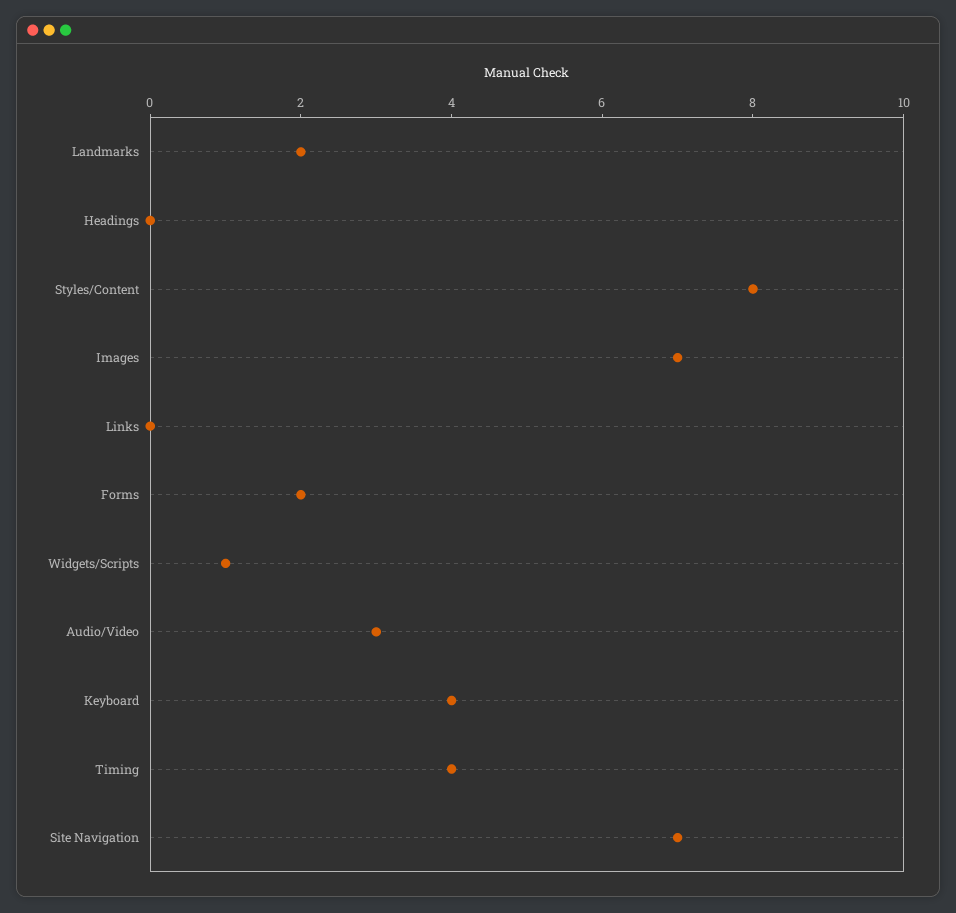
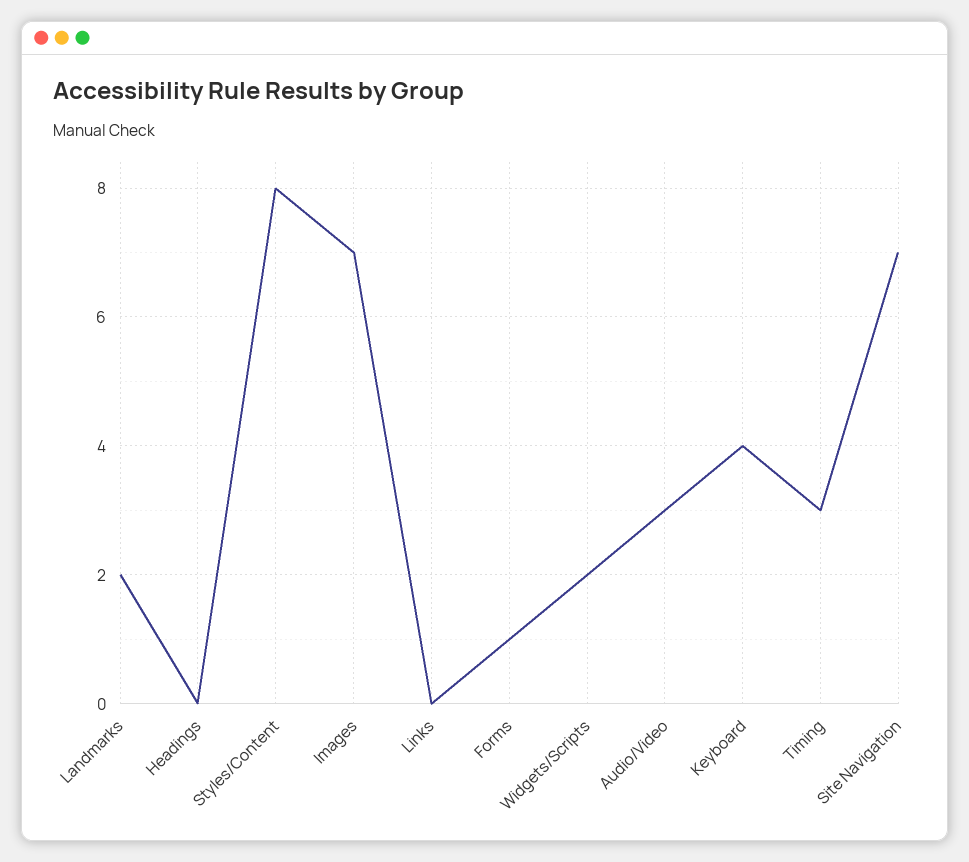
  {
    "Landmarks": 2,
    "Headings": 0,
    "Styles/Content": 8,
    "Images": 7,
    "Links": 0,
-   "Forms": 2,
+   "Forms": 1,
-   "Widgets/Scripts": 1,
+   "Widgets/Scripts": 2,
    "Audio/Video": 3,
    "Keyboard": 4,
-   "Timing": 4,
+   "Timing": 3,
    "Site Navigation": 7
  }

